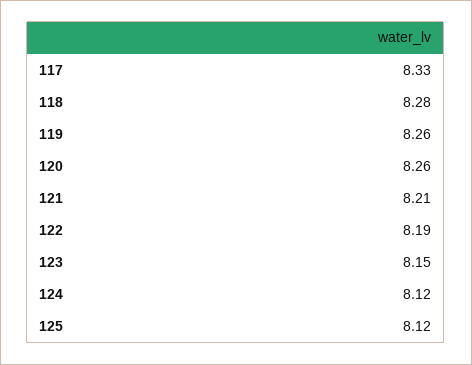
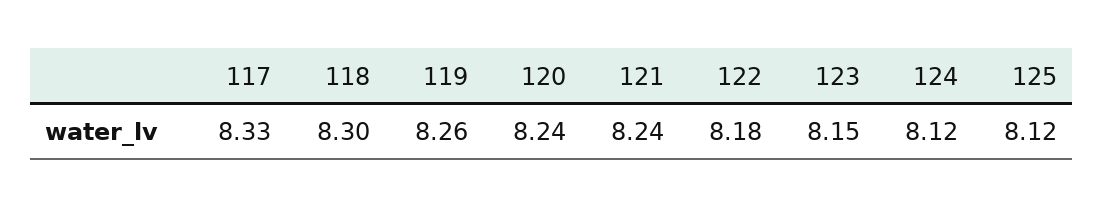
  {
    "117": 8.33,
-   "118": 8.28,
+   "118": 8.3,
    "119": 8.26,
-   "120": 8.26,
+   "120": 8.24,
-   "121": 8.21,
+   "121": 8.24,
-   "122": 8.19,
+   "122": 8.18,
    "123": 8.15,
    "124": 8.12,
    "125": 8.12
  }

